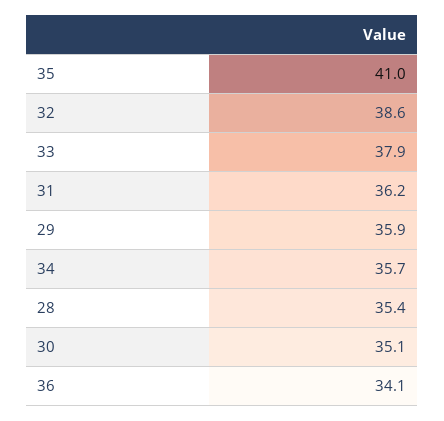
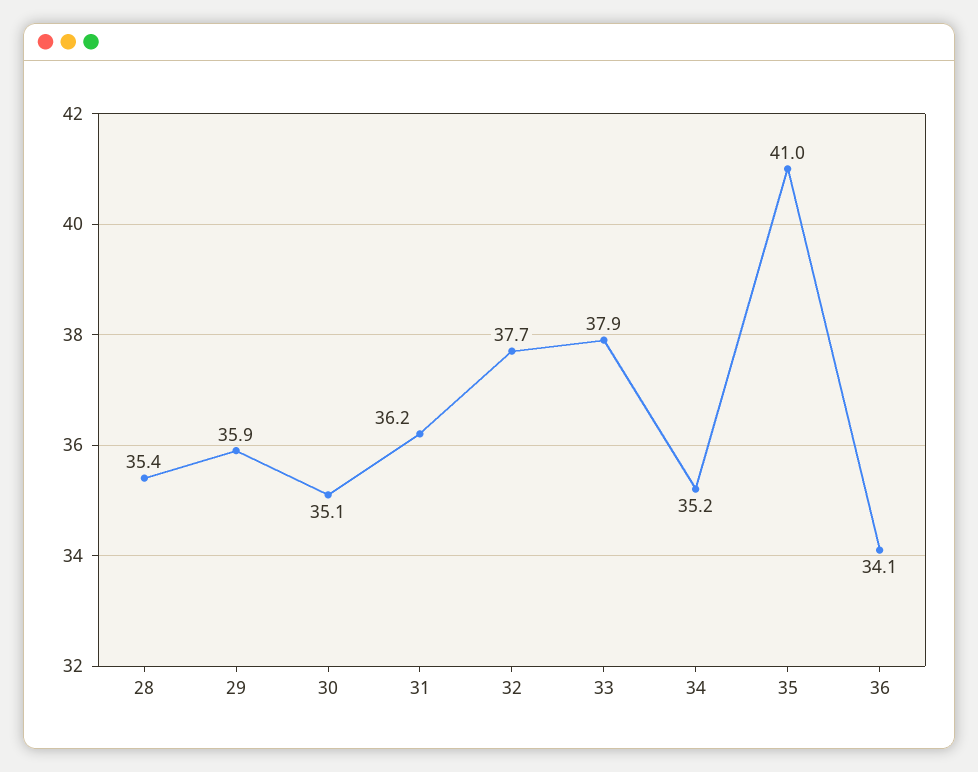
  {
    "35": 41,
-   "32": 38.6,
+   "32": 37.7,
    "33": 37.9,
    "31": 36.2,
    "29": 35.9,
-   "34": 35.7,
+   "34": 35.2,
    "28": 35.4,
    "30": 35.1,
    "36": 34.1
  }

